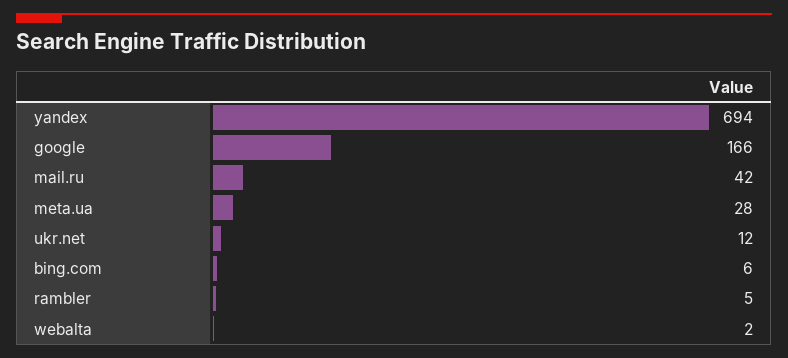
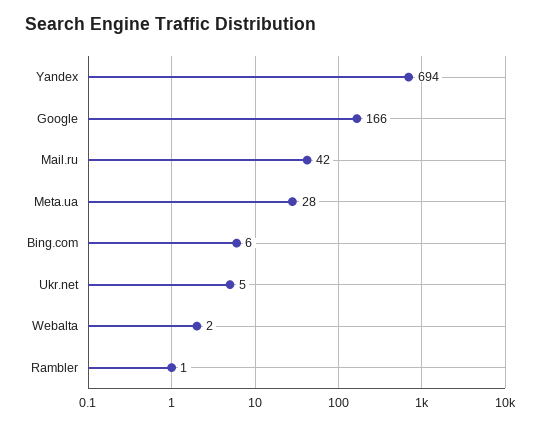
  {
    "yandex": 694,
    "google": 166,
    "mail.ru": 42,
    "meta.ua": 28,
-   "ukr.net": 12,
+   "ukr.net": 5,
    "bing.com": 6,
-   "rambler": 5,
+   "rambler": 1,
    "webalta": 2
  }

